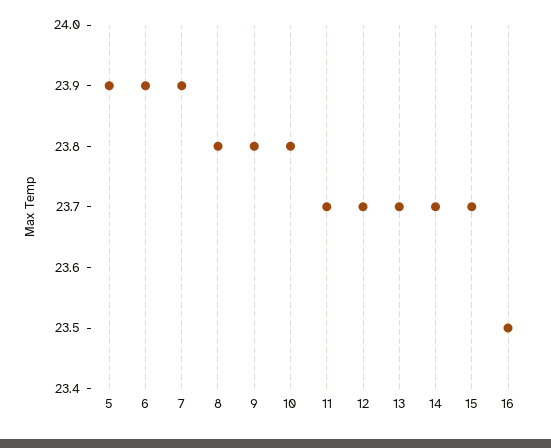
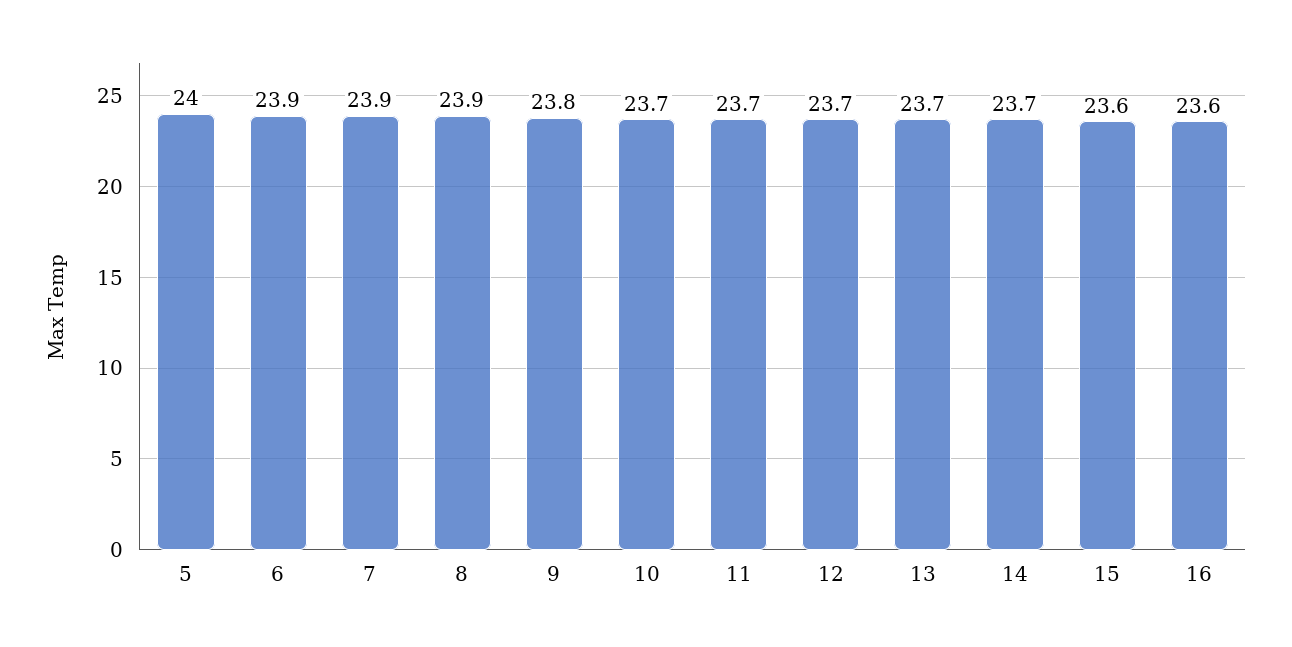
  {
-   "5": 23.9,
+   "5": 24,
    "6": 23.9,
    "7": 23.9,
-   "8": 23.8,
+   "8": 23.9,
    "9": 23.8,
-   "10": 23.8,
+   "10": 23.7,
    "11": 23.7,
    "12": 23.7,
    "13": 23.7,
    "14": 23.7,
-   "15": 23.7,
+   "15": 23.6,
-   "16": 23.5
+   "16": 23.6
  }

